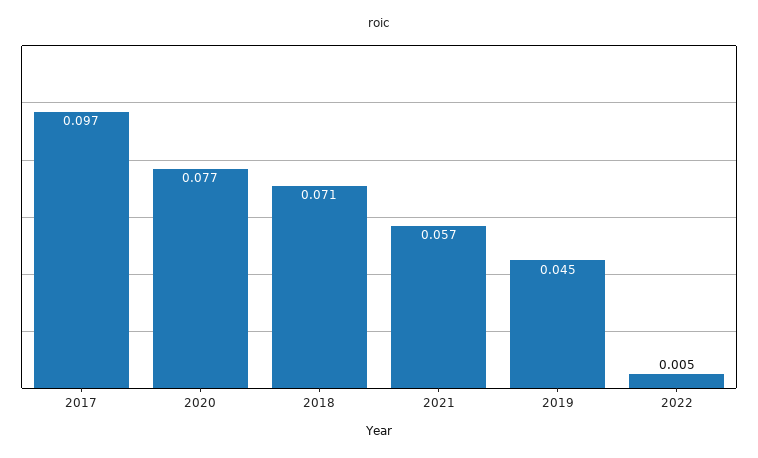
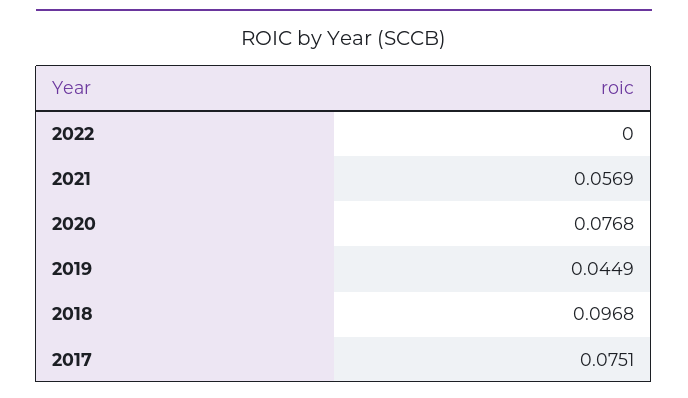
  {
-   "2017": 0.097,
+   "2017": 0.0751,
    "2020": 0.0768,
-   "2018": 0.071,
+   "2018": 0.0968,
    "2021": 0.0569,
    "2019": 0.0449,
-   "2022": 0.005
+   "2022": 0
  }

